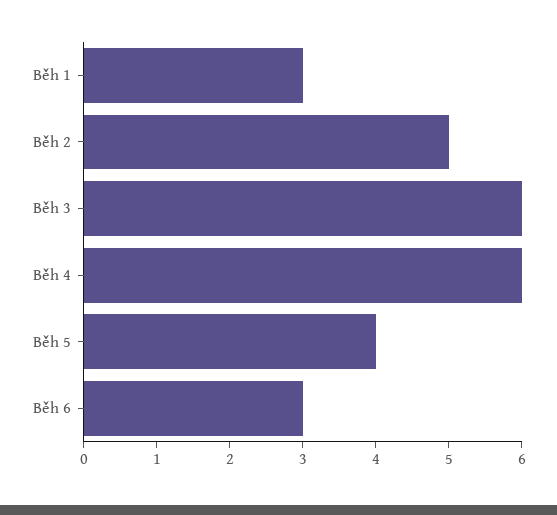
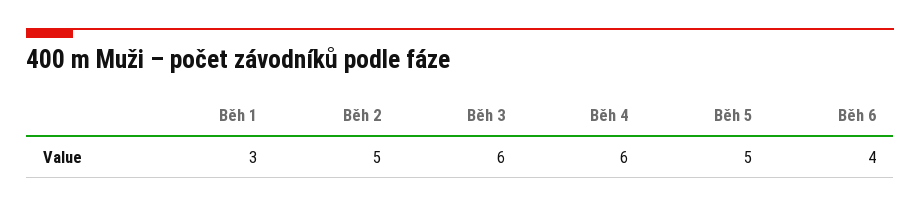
  {
    "Běh 1": 3,
    "Běh 2": 5,
    "Běh 3": 6,
    "Běh 4": 6,
-   "Běh 5": 4,
+   "Běh 5": 5,
-   "Běh 6": 3
+   "Běh 6": 4
  }

